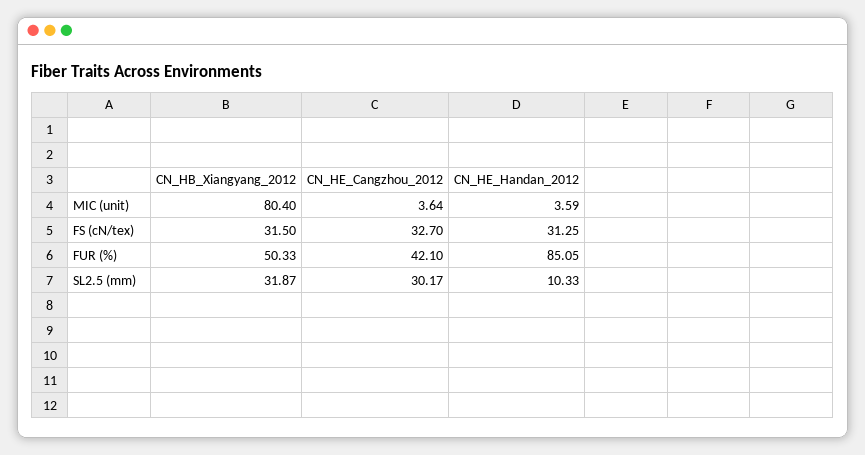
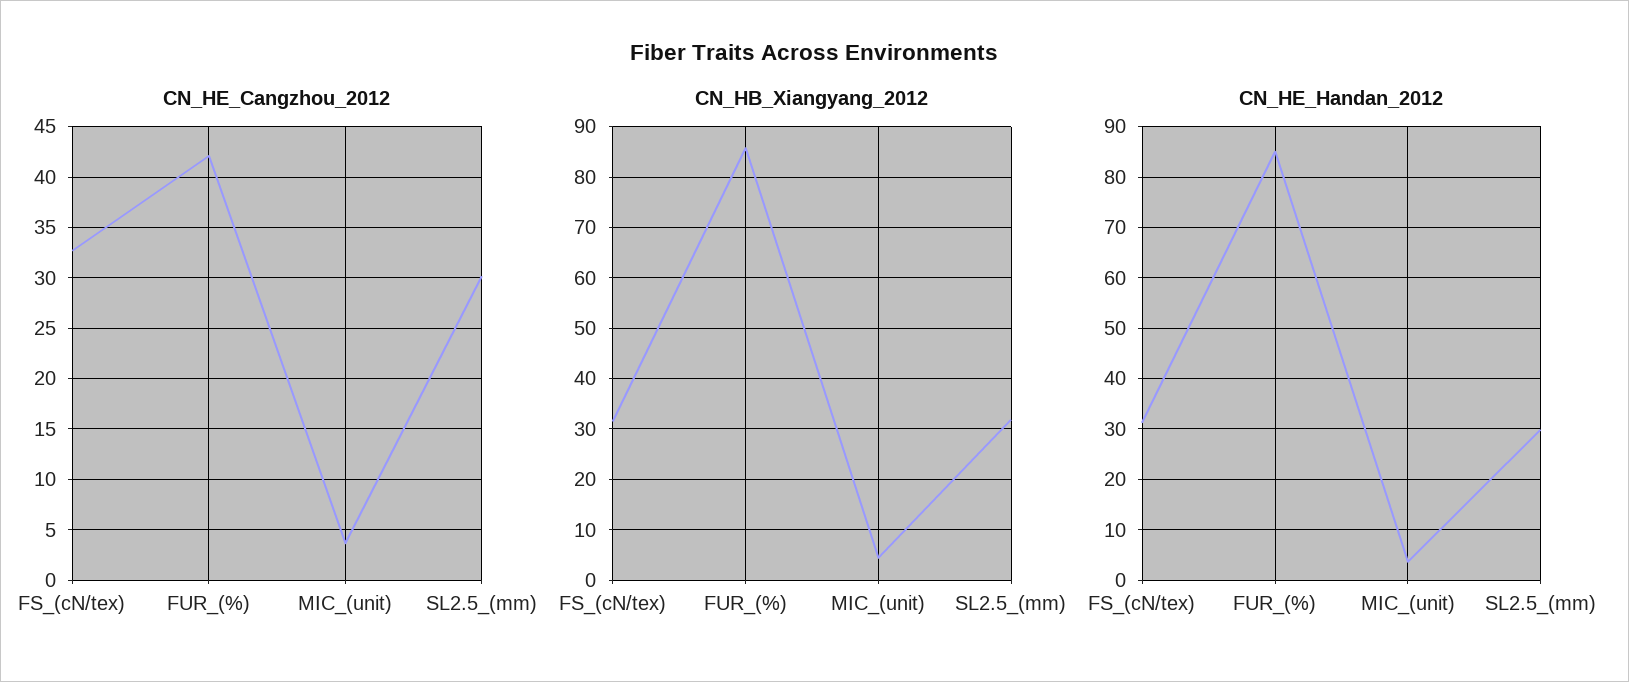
  {
    "CN_HB_Xiangyang_2012": {
-     "MIC (unit)": 80.4,
+     "MIC (unit)": 4,
      "FS (cN/tex)": 31.5,
-     "FUR (%)": 50.33,
+     "FUR (%)": 86,
      "SL2.5 (mm)": 31.87
    },
    "CN_HE_Cangzhou_2012": {
      "MIC (unit)": 3.64,
      "FS (cN/tex)": 32.7,
      "FUR (%)": 42.1,
      "SL2.5 (mm)": 30.17
    },
    "CN_HE_Handan_2012": {
      "MIC (unit)": 3.59,
      "FS (cN/tex)": 31.25,
      "FUR (%)": 85.05,
-     "SL2.5 (mm)": 10.33
+     "SL2.5 (mm)": 30
    }
  }

